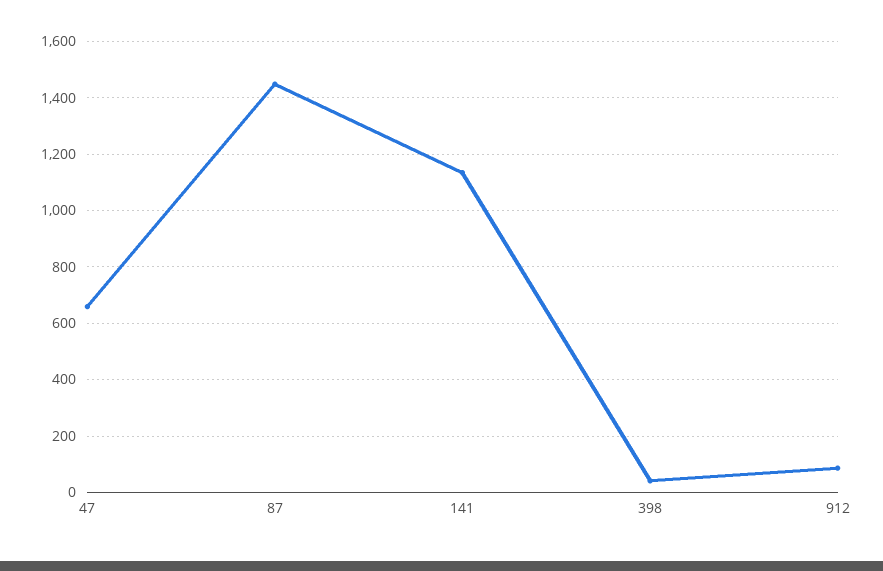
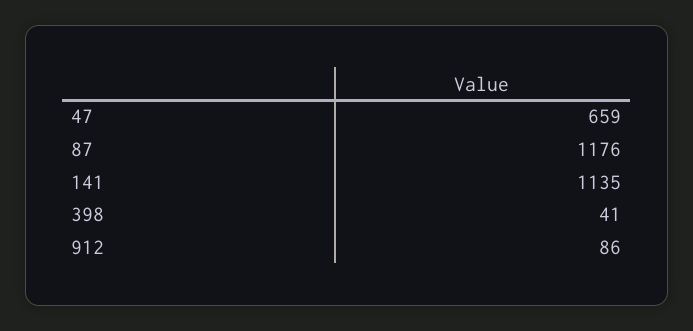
  {
    "47": 659,
-   "87": 1450,
+   "87": 1176,
    "141": 1135,
    "398": 41,
    "912": 86
  }

